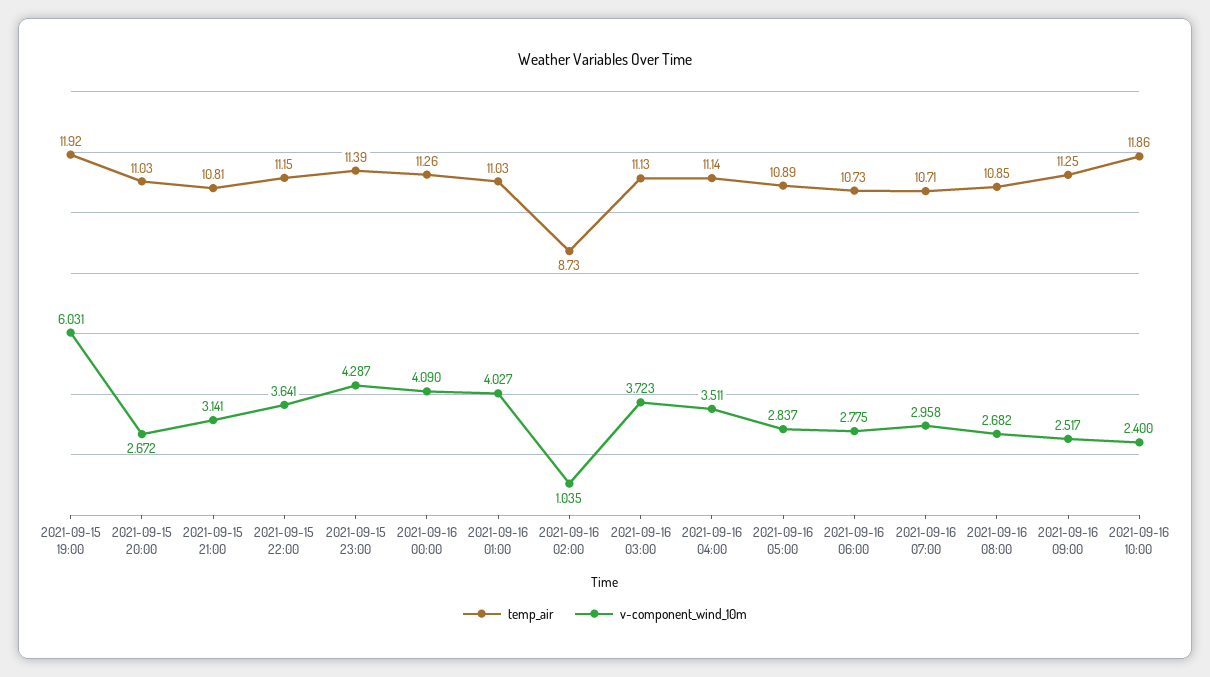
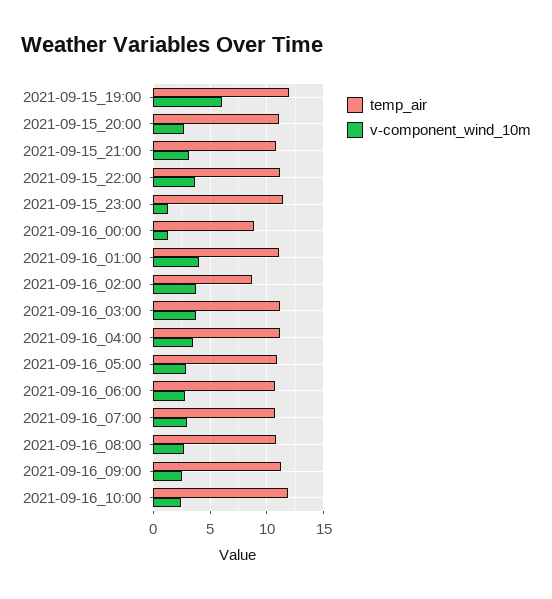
  {
    "temp_air": {
      "2021-09-15 19:00": 11.92,
      "2021-09-15 20:00": 11.03,
      "2021-09-15 21:00": 10.81,
      "2021-09-15 22:00": 11.15,
      "2021-09-15 23:00": 11.39,
-     "2021-09-16 00:00": 11.26,
+     "2021-09-16 00:00": 9,
      "2021-09-16 01:00": 11.03,
      "2021-09-16 02:00": 8.73,
      "2021-09-16 03:00": 11.13,
      "2021-09-16 04:00": 11.14,
      "2021-09-16 05:00": 10.89,
      "2021-09-16 06:00": 10.73,
      "2021-09-16 07:00": 10.71,
      "2021-09-16 08:00": 10.85,
      "2021-09-16 09:00": 11.25,
      "2021-09-16 10:00": 11.86
    },
    "v-component_wind_10m": {
      "2021-09-15 19:00": 6.031,
      "2021-09-15 20:00": 2.672,
      "2021-09-15 21:00": 3.141,
      "2021-09-15 22:00": 3.641,
-     "2021-09-15 23:00": 4.287,
+     "2021-09-15 23:00": 1,
-     "2021-09-16 00:00": 4.09,
+     "2021-09-16 00:00": 1,
      "2021-09-16 01:00": 4.027,
-     "2021-09-16 02:00": 1.035,
+     "2021-09-16 02:00": 4,
      "2021-09-16 03:00": 3.723,
      "2021-09-16 04:00": 3.511,
      "2021-09-16 05:00": 2.837,
      "2021-09-16 06:00": 2.775,
      "2021-09-16 07:00": 2.958,
      "2021-09-16 08:00": 2.682,
      "2021-09-16 09:00": 2.517,
      "2021-09-16 10:00": 2.4
    }
  }

